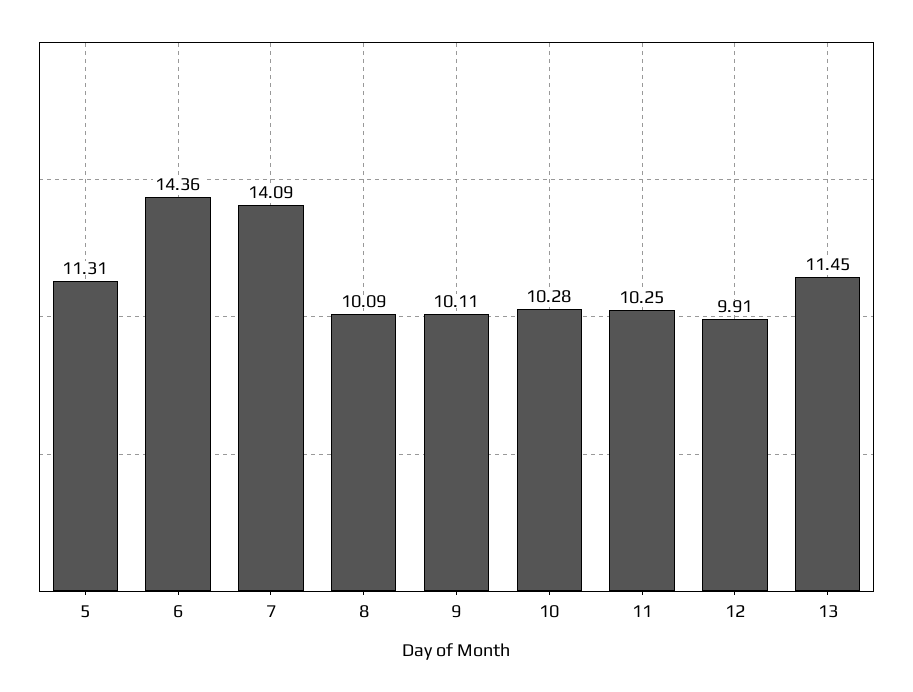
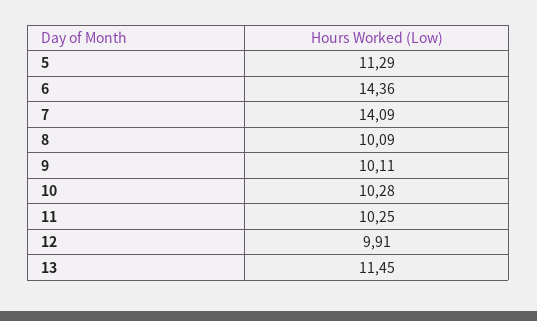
  {
-   "5": 11.31,
+   "5": 11.29,
    "6": 14.36,
    "7": 14.09,
    "8": 10.09,
    "9": 10.11,
    "10": 10.28,
    "11": 10.25,
    "12": 9.91,
    "13": 11.45
  }

